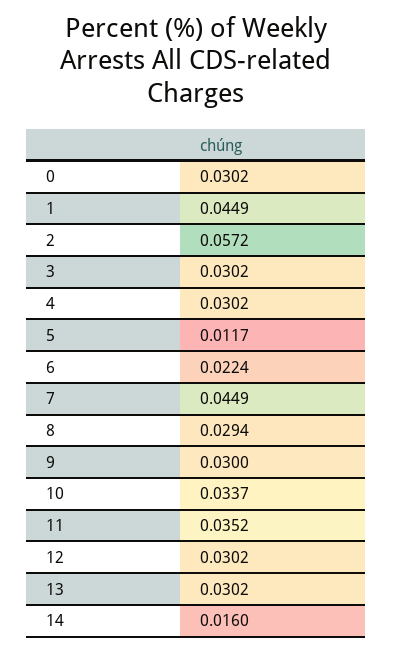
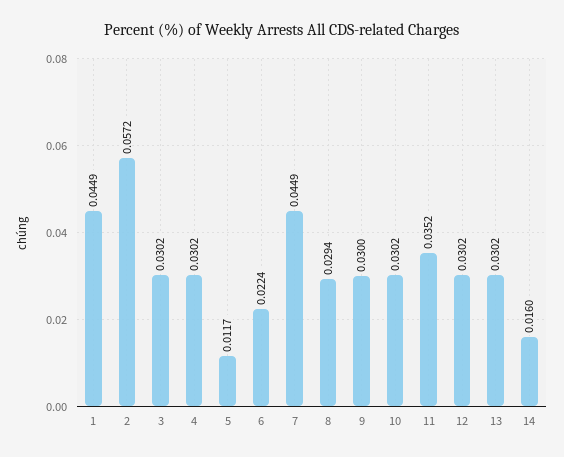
  {
-   "0": 0.0302,
    "1": 0.0449,
    "2": 0.0572,
    "3": 0.0302,
    "4": 0.0302,
    "5": 0.0117,
    "6": 0.0224,
    "7": 0.0449,
    "8": 0.0294,
    "9": 0.03,
-   "10": 0.0337,
+   "10": 0.0302,
    "11": 0.0352,
    "12": 0.0302,
    "13": 0.0302,
    "14": 0.016
  }

